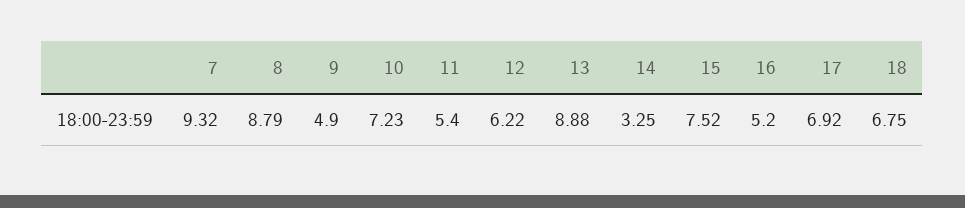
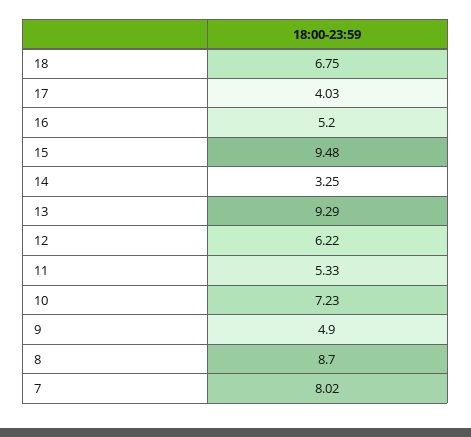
  {
-   "7": 9.32,
+   "7": 8.02,
-   "8": 8.79,
+   "8": 8.7,
    "9": 4.9,
    "10": 7.23,
-   "11": 5.4,
+   "11": 5.33,
    "12": 6.22,
-   "13": 8.88,
+   "13": 9.29,
    "14": 3.25,
-   "15": 7.52,
+   "15": 9.48,
    "16": 5.2,
-   "17": 6.92,
+   "17": 4.03,
    "18": 6.75
  }

